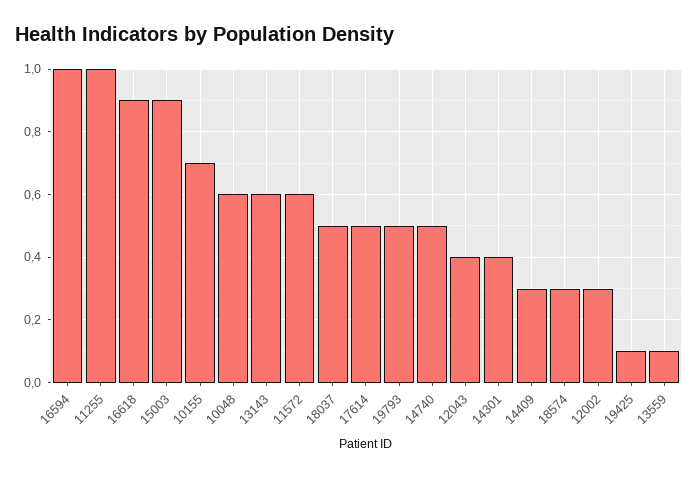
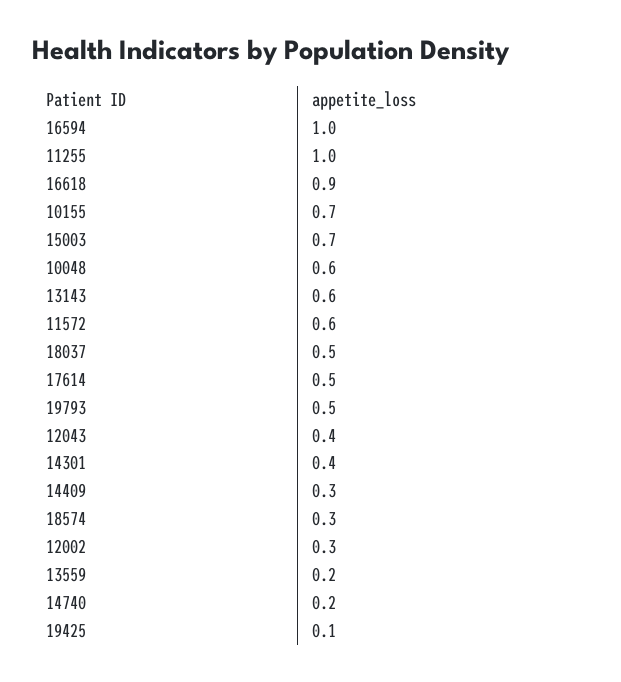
  {
    "16594": 1,
    "11255": 1,
    "16618": 0.9,
-   "15003": 0.9,
+   "15003": 0.7,
    "10155": 0.7,
    "10048": 0.6,
    "13143": 0.6,
    "11572": 0.6,
    "18037": 0.5,
    "17614": 0.5,
    "19793": 0.5,
-   "14740": 0.5,
+   "14740": 0.2,
    "12043": 0.4,
    "14301": 0.4,
    "14409": 0.3,
    "18574": 0.3,
    "12002": 0.3,
    "19425": 0.1,
-   "13559": 0.1
+   "13559": 0.2
  }

